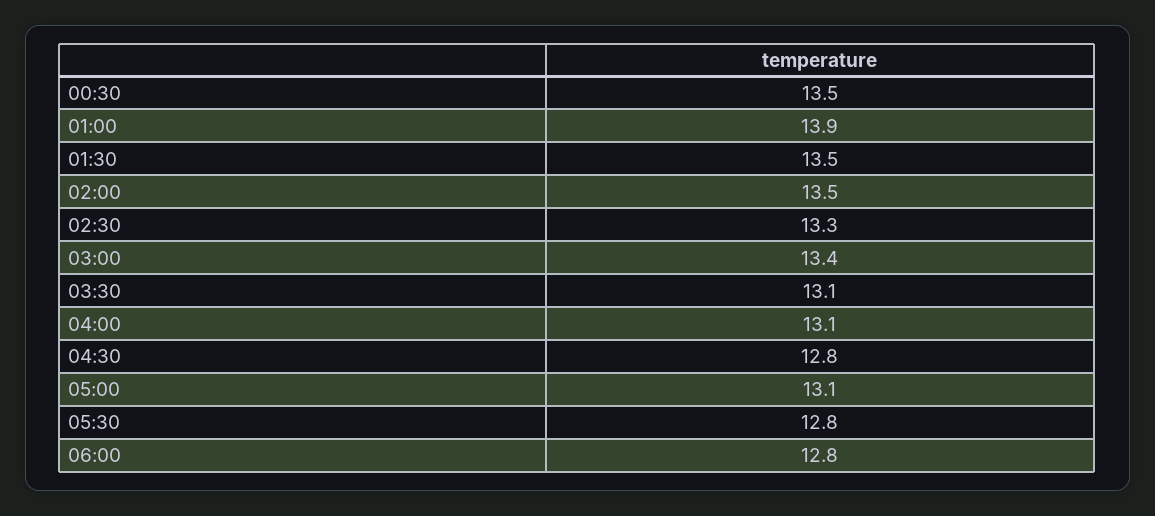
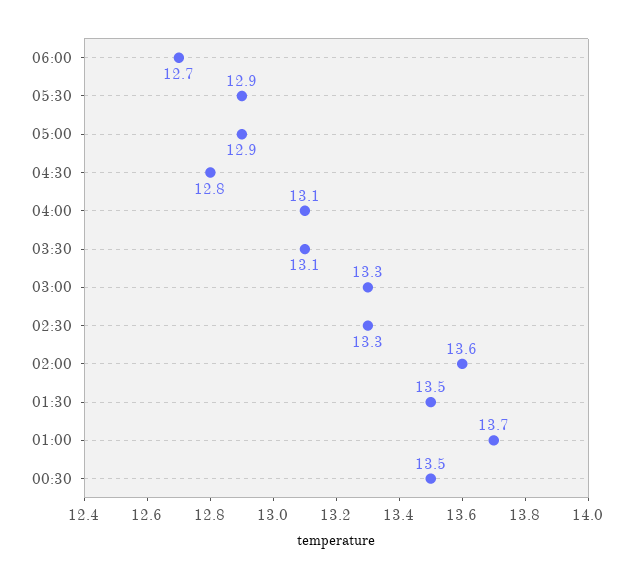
  {
    "00:30": 13.5,
-   "01:00": 13.9,
+   "01:00": 13.7,
    "01:30": 13.5,
-   "02:00": 13.5,
+   "02:00": 13.6,
    "02:30": 13.3,
-   "03:00": 13.4,
+   "03:00": 13.3,
    "03:30": 13.1,
    "04:00": 13.1,
    "04:30": 12.8,
-   "05:00": 13.1,
+   "05:00": 12.9,
-   "05:30": 12.8,
+   "05:30": 12.9,
-   "06:00": 12.8
+   "06:00": 12.7
  }

